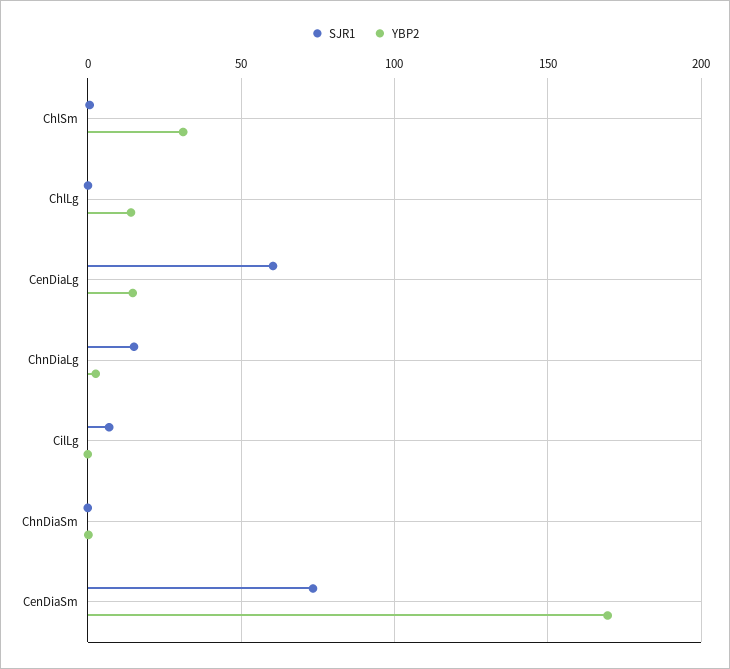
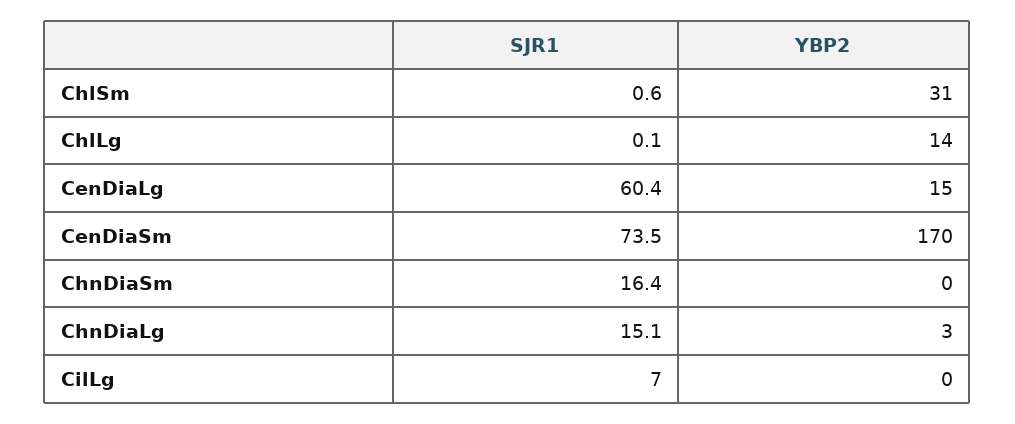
  {
    "SJR1": {
      "ChlSm": 0.6,
      "ChlLg": 0.1,
      "CenDiaLg": 60.4,
      "ChnDiaLg": 15.1,
      "CilLg": 7,
-     "ChnDiaSm": 0,
+     "ChnDiaSm": 16.4,
      "CenDiaSm": 73.5
    },
    "YBP2": {
      "ChlSm": 31,
      "ChlLg": 14,
      "CenDiaLg": 15,
      "ChnDiaLg": 3,
      "CilLg": 0,
      "ChnDiaSm": 0,
      "CenDiaSm": 170
    }
  }

